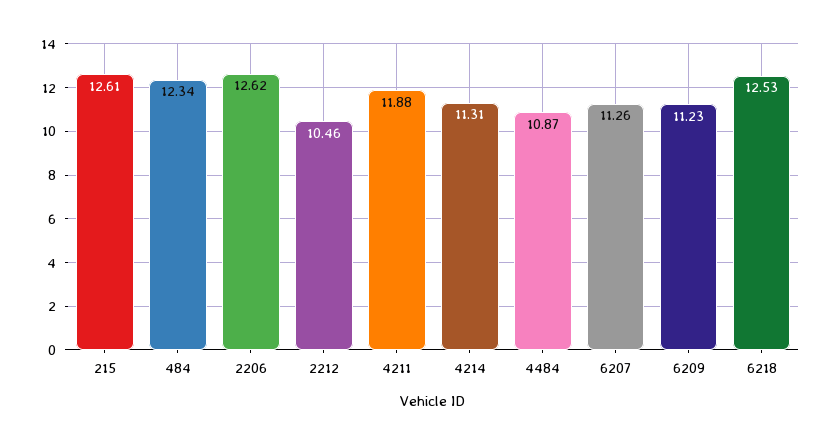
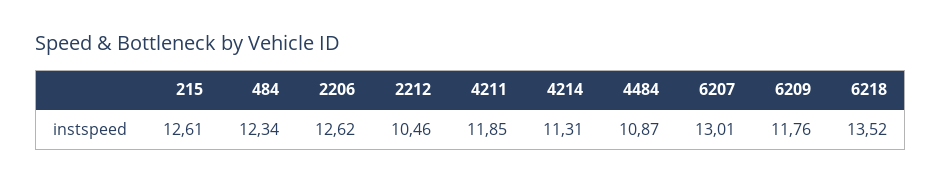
  {
    "215": 12.61,
    "484": 12.34,
    "2206": 12.62,
    "2212": 10.46,
-   "4211": 11.88,
+   "4211": 11.85,
    "4214": 11.31,
    "4484": 10.87,
-   "6207": 11.26,
+   "6207": 13.01,
-   "6209": 11.23,
+   "6209": 11.76,
-   "6218": 12.53
+   "6218": 13.52
  }

